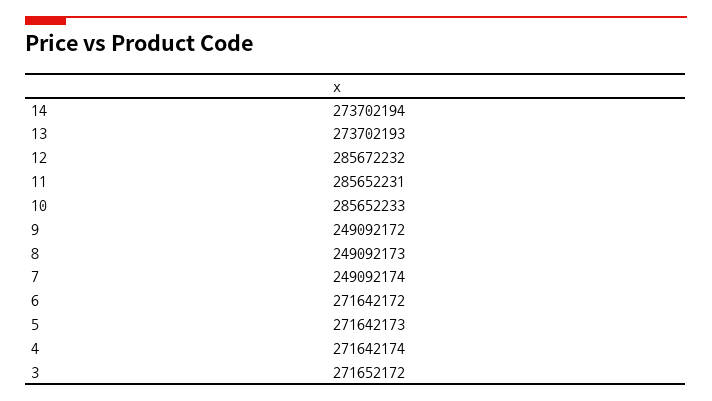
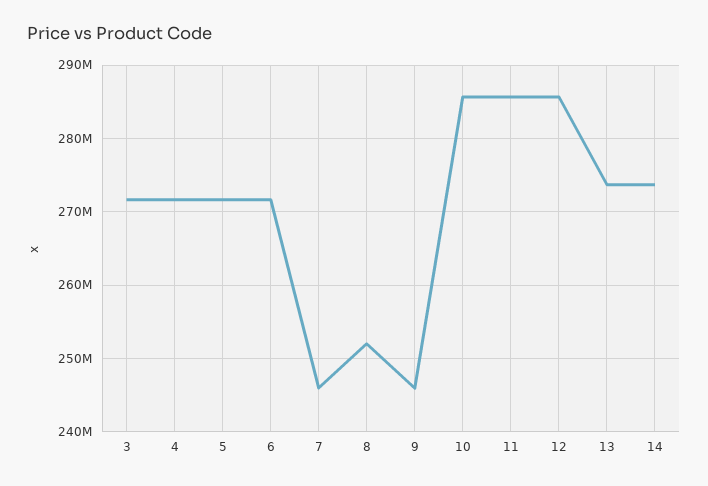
  {
    "14": 273702194,
    "13": 273702193,
    "12": 285672232,
    "11": 285652231,
    "10": 285652233,
-   "9": 249092172,
+   "9": 246000000,
-   "8": 249092173,
+   "8": 252000000,
-   "7": 249092174,
+   "7": 246000000,
    "6": 271642172,
    "5": 271642173,
    "4": 271642174,
    "3": 271652172
  }

